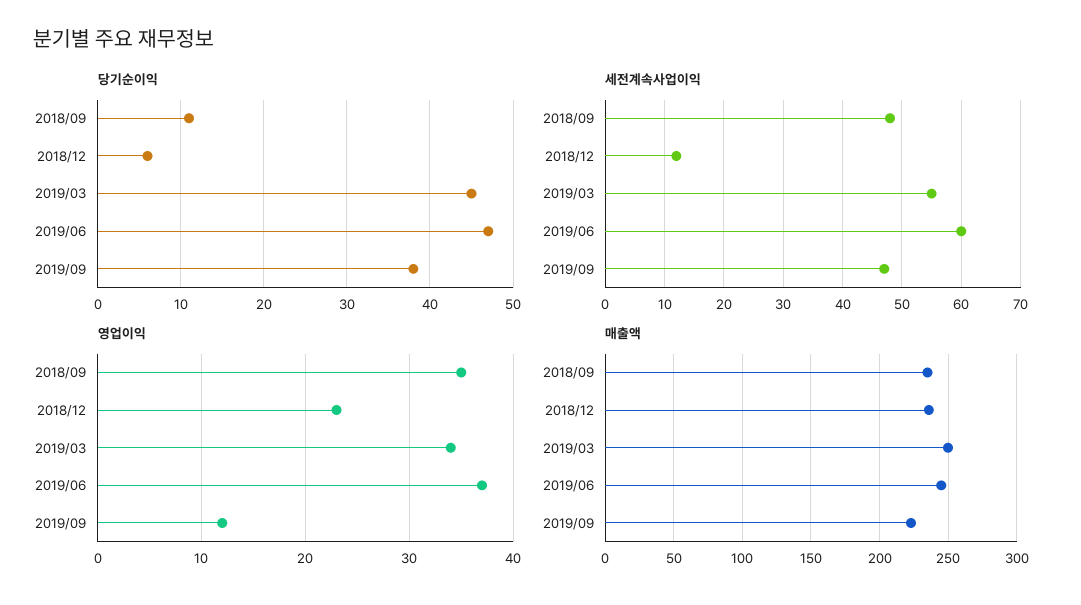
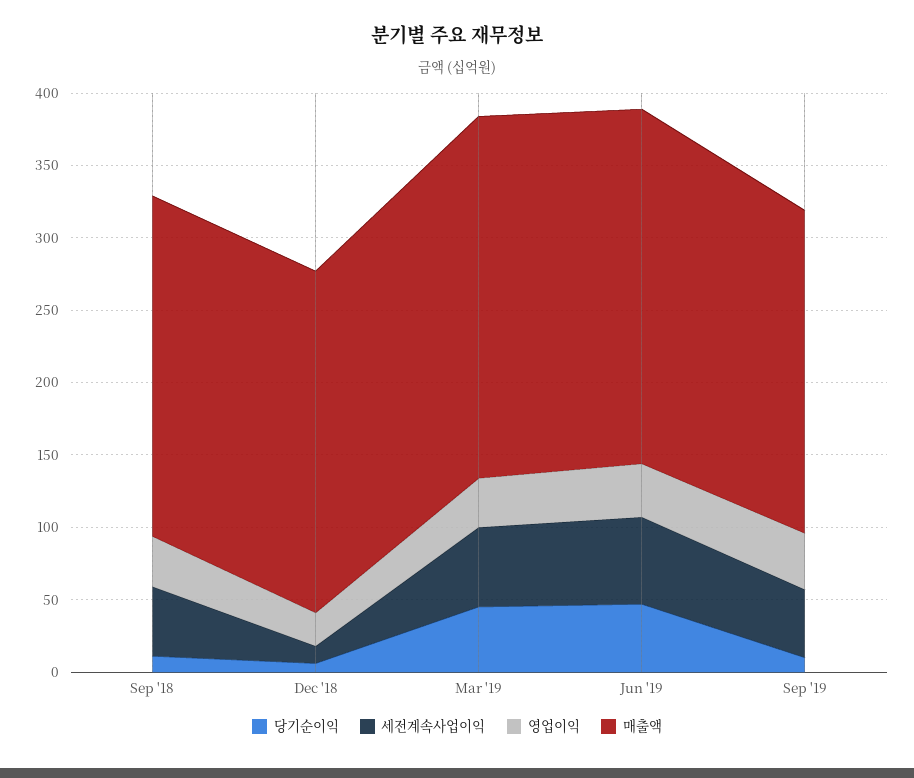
  {
    "당기순이익": {
      "2018/09": 11,
      "2018/12": 6,
      "2019/03": 45,
      "2019/06": 47,
-     "2019/09": 38
+     "2019/09": 10
    },
    "세전계속사업이익": {
      "2018/09": 50,
      "2018/12": 10,
      "2019/03": 55,
      "2019/06": 60,
      "2019/09": 45
    },
    "영업이익": {
      "2018/09": 35,
      "2018/12": 23,
      "2019/03": 34,
      "2019/06": 37,
-     "2019/09": 12
+     "2019/09": 40
    },
    "매출액": {
      "2018/09": 235,
      "2018/12": 235,
      "2019/03": 250,
      "2019/06": 245,
      "2019/09": 225
    }
  }

